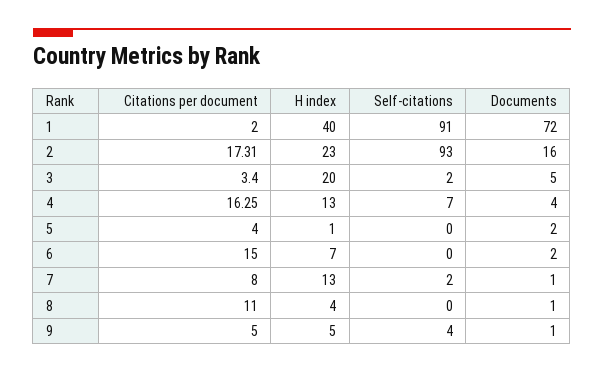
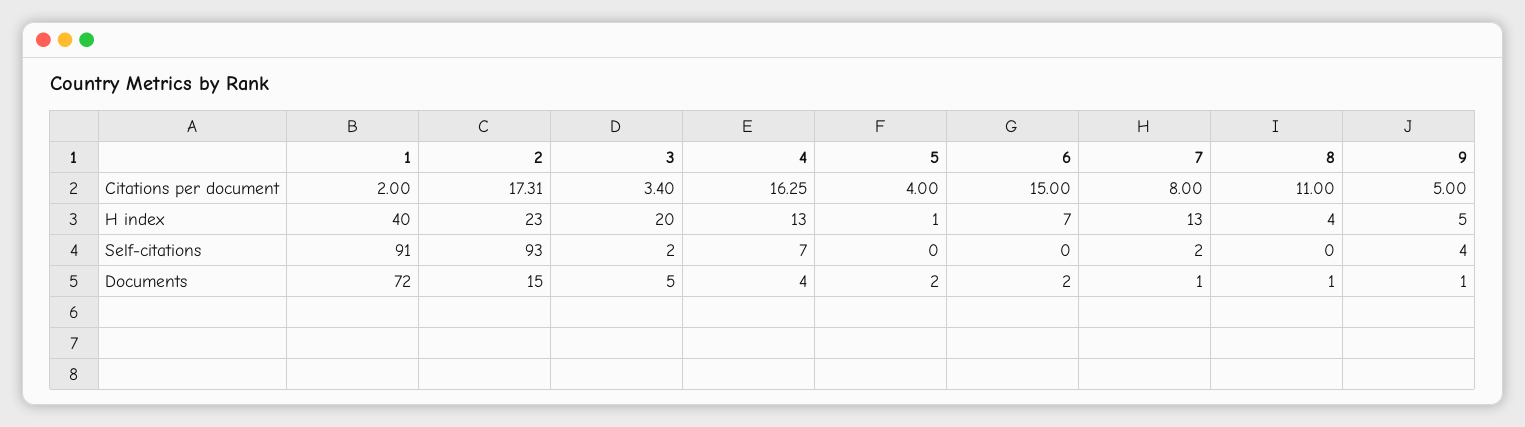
  {
    "Citations per document": {
      "1": 2,
      "2": 17.31,
      "3": 3.4,
      "4": 16.25,
      "5": 4,
      "6": 15,
      "7": 8,
      "8": 11,
      "9": 5
    },
    "H index": {
      "1": 40,
      "2": 23,
      "3": 20,
      "4": 13,
      "5": 1,
      "6": 7,
      "7": 13,
      "8": 4,
      "9": 5
    },
    "Self-citations": {
      "1": 91,
      "2": 93,
      "3": 2,
      "4": 7,
      "5": 0,
      "6": 0,
      "7": 2,
      "8": 0,
      "9": 4
    },
    "Documents": {
      "1": 72,
-     "2": 16,
+     "2": 15,
      "3": 5,
      "4": 4,
      "5": 2,
      "6": 2,
      "7": 1,
      "8": 1,
      "9": 1
    }
  }

